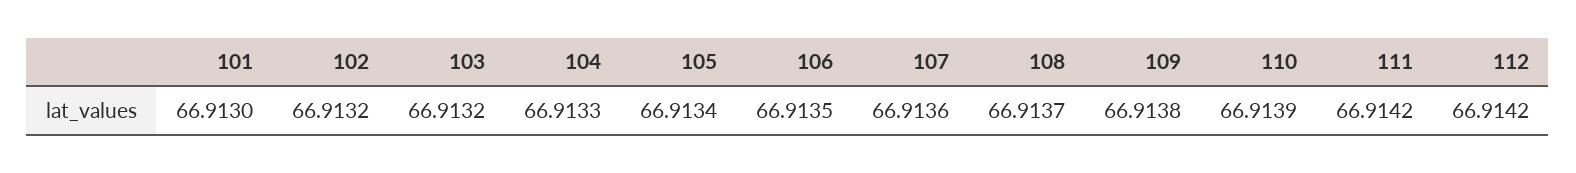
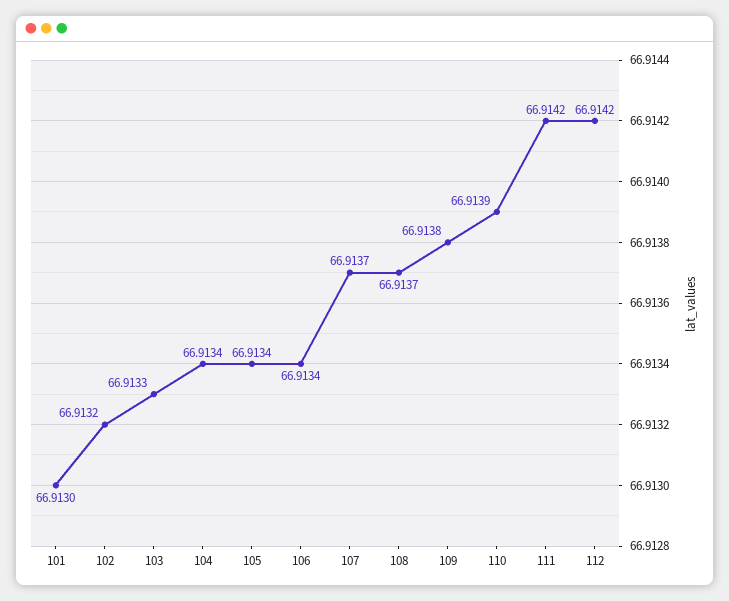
  {
    "101": 66.913,
    "102": 66.9132,
-   "103": 66.9132,
+   "103": 66.9133,
-   "104": 66.9133,
+   "104": 66.9134,
    "105": 66.9134,
-   "106": 66.9135,
+   "106": 66.9134,
-   "107": 66.9136,
+   "107": 66.9137,
    "108": 66.9137,
    "109": 66.9138,
    "110": 66.9139,
    "111": 66.9142,
    "112": 66.9142
  }

